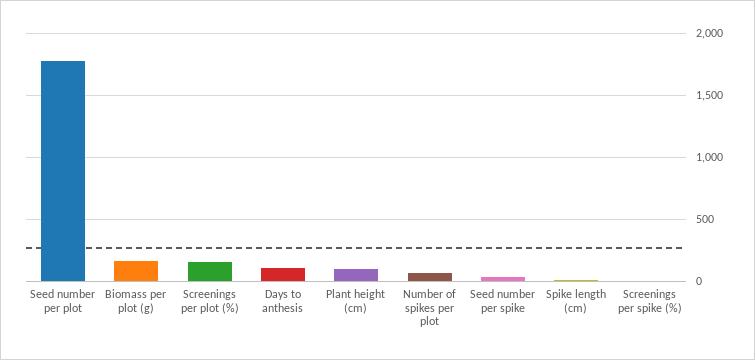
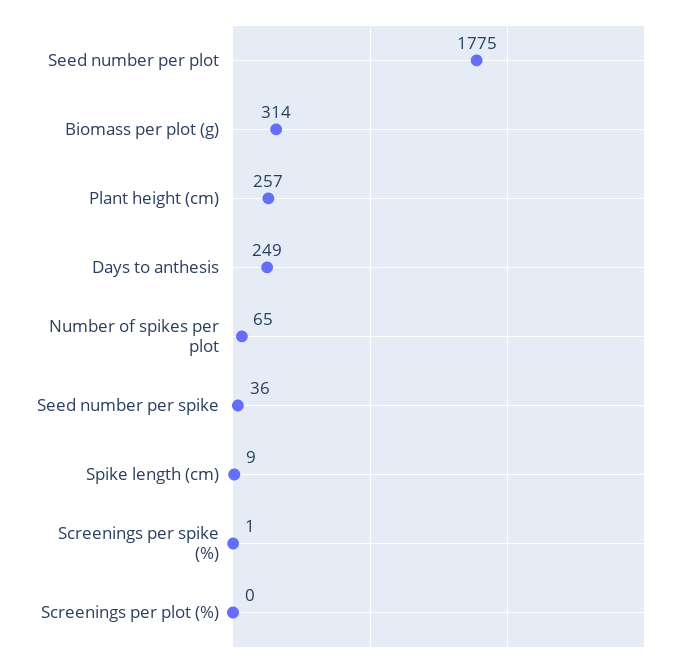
  {
    "Seed number per plot": 1775,
-   "Biomass per plot (g)": 150,
+   "Biomass per plot (g)": 314,
-   "Screenings per plot (%)": 150,
+   "Screenings per plot (%)": 0,
-   "Days to anthesis": 100,
+   "Days to anthesis": 249,
-   "Plant height (cm)": 100,
+   "Plant height (cm)": 257,
    "Number of spikes per plot": 65,
    "Seed number per spike": 36,
    "Spike length (cm)": 9,
    "Screenings per spike (%)": 1
  }

